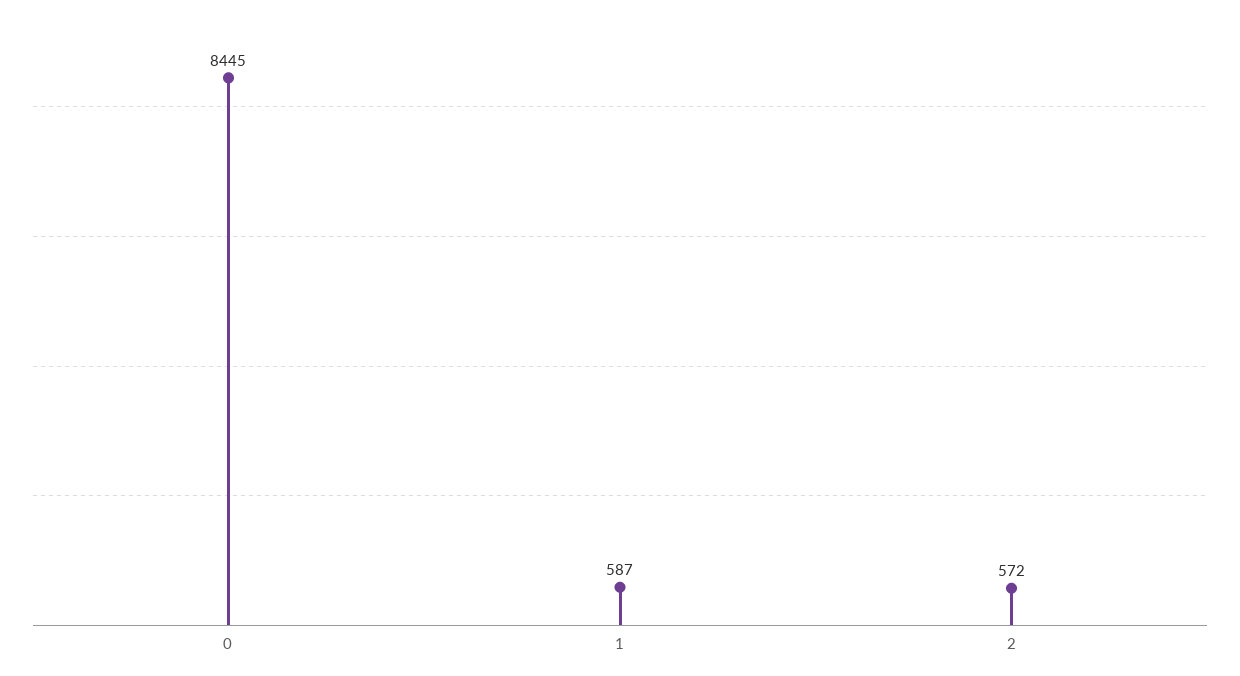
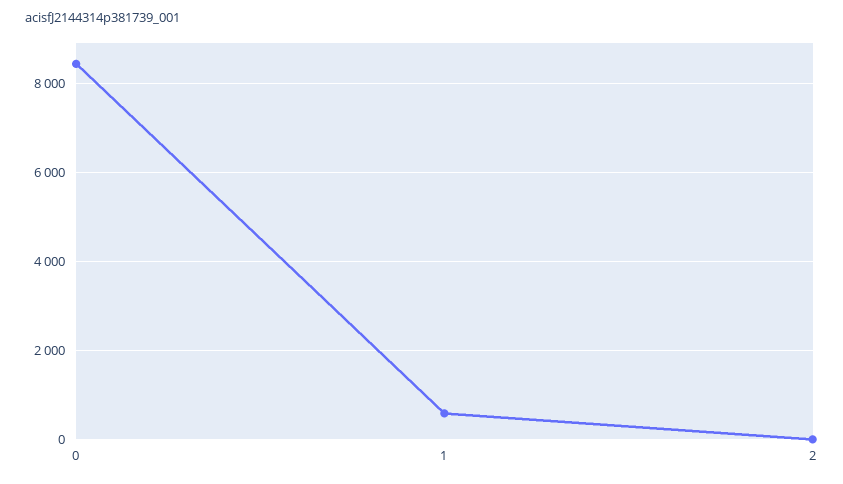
  {
    "0": 8445,
    "1": 587,
-   "2": 572
+   "2": 0
  }

